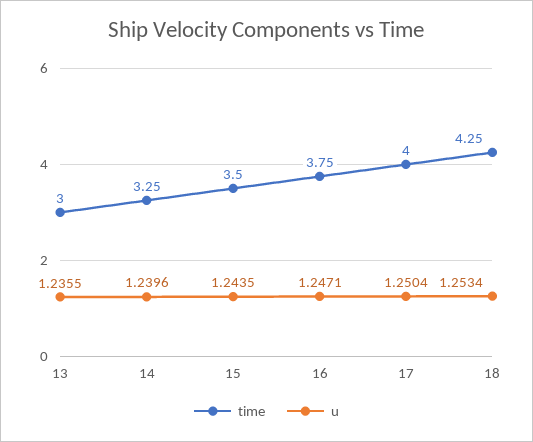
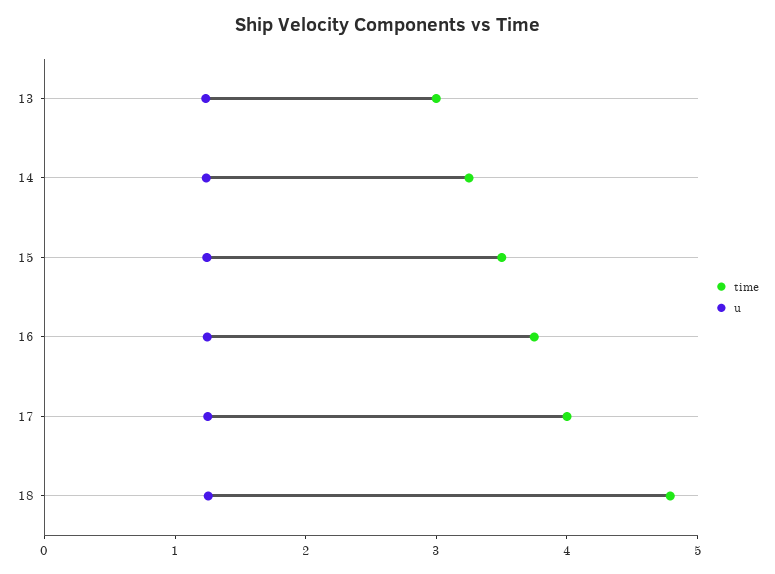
  {
    "time": {
      "13": 3,
      "14": 3.25,
      "15": 3.5,
      "16": 3.75,
      "17": 4,
-     "18": 4.25
+     "18": 4.8
    },
    "u": {
      "13": 1.2355,
      "14": 1.2396,
      "15": 1.2435,
      "16": 1.2471,
      "17": 1.2504,
      "18": 1.2534
    }
  }

